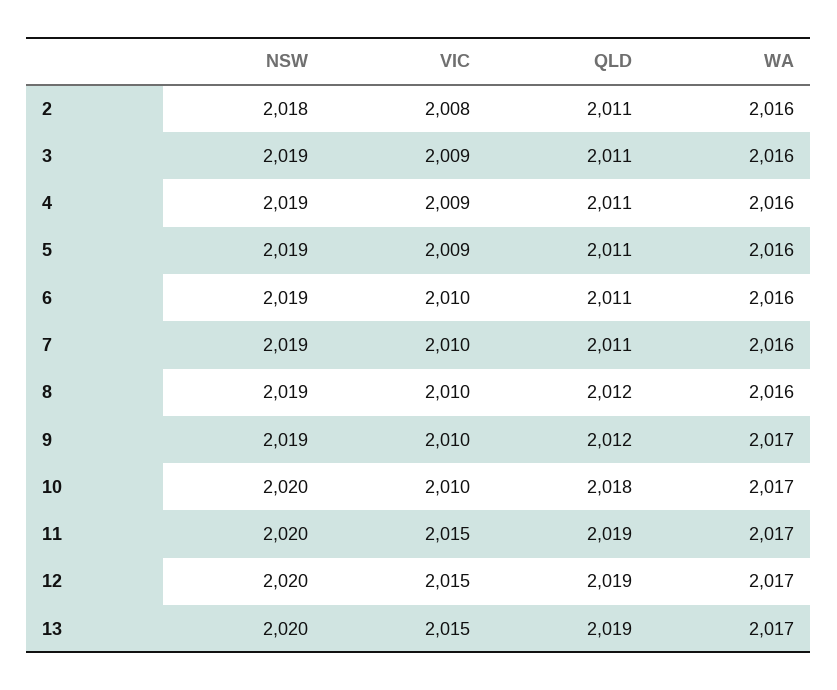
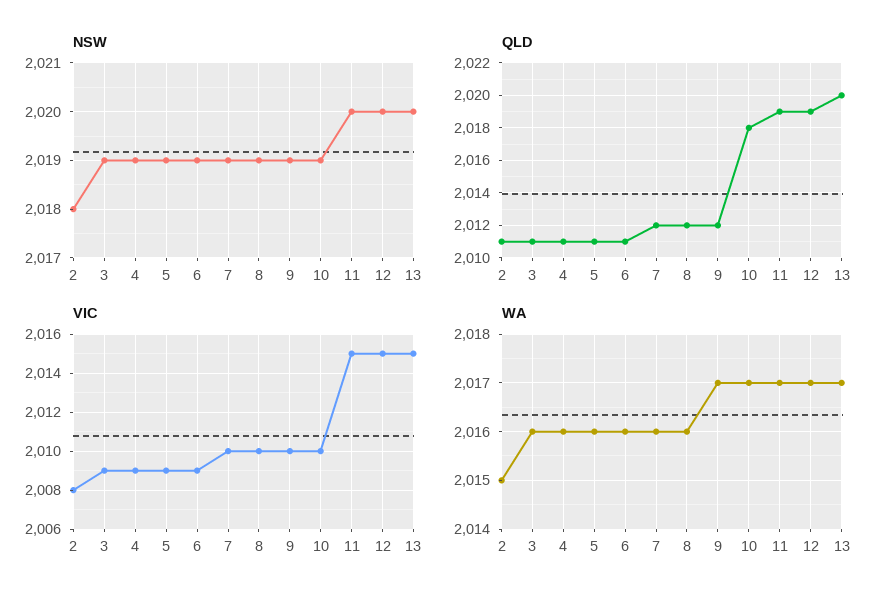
  {
    "NSW": {
      "2": 2018,
      "3": 2019,
      "4": 2019,
      "5": 2019,
      "6": 2019,
      "7": 2019,
      "8": 2019,
      "9": 2019,
-     "10": 2020,
+     "10": 2019,
      "11": 2020,
      "12": 2020,
      "13": 2020
    },
    "VIC": {
      "2": 2008,
      "3": 2009,
      "4": 2009,
      "5": 2009,
-     "6": 2010,
+     "6": 2009,
      "7": 2010,
      "8": 2010,
      "9": 2010,
      "10": 2010,
      "11": 2015,
      "12": 2015,
      "13": 2015
    },
    "QLD": {
      "2": 2011,
      "3": 2011,
      "4": 2011,
      "5": 2011,
      "6": 2011,
-     "7": 2011,
+     "7": 2012,
      "8": 2012,
      "9": 2012,
      "10": 2018,
      "11": 2019,
      "12": 2019,
-     "13": 2019
+     "13": 2020
    },
    "WA": {
-     "2": 2016,
+     "2": 2015,
      "3": 2016,
      "4": 2016,
      "5": 2016,
      "6": 2016,
      "7": 2016,
      "8": 2016,
      "9": 2017,
      "10": 2017,
      "11": 2017,
      "12": 2017,
      "13": 2017
    }
  }

